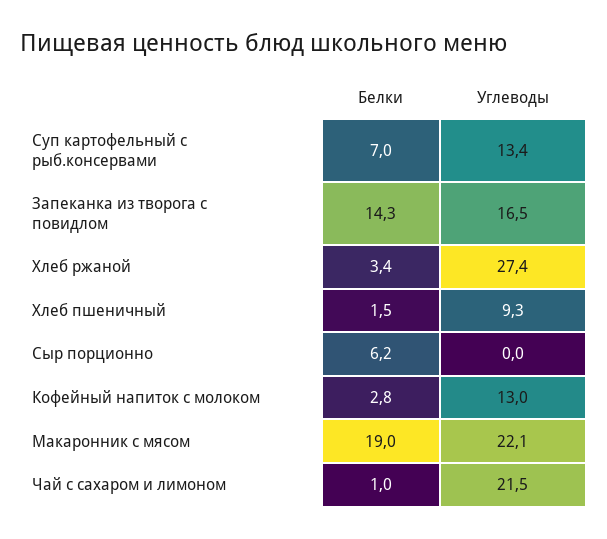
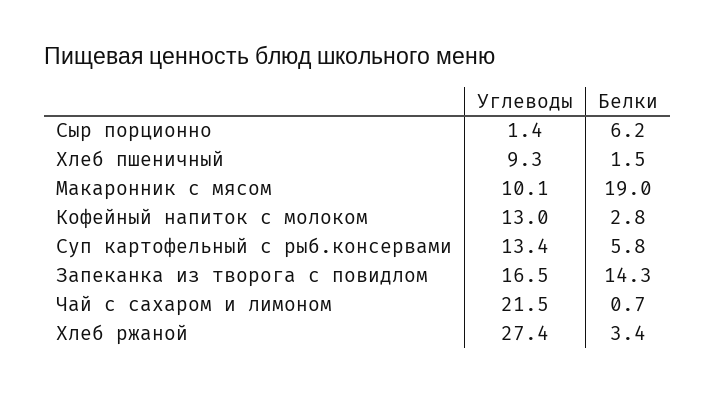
  {
    "Белки": {
-     "Суп картофельный с рыб.консервами": 7,
+     "Суп картофельный с рыб.консервами": 5.8,
      "Запеканка из творога с повидлом": 14.3,
      "Хлеб ржаной": 3.4,
      "Хлеб пшеничный": 1.5,
      "Сыр порционно": 6.2,
      "Кофейный напиток с молоком": 2.8,
      "Макаронник с мясом": 19,
-     "Чай с сахаром и лимоном": 1
+     "Чай с сахаром и лимоном": 0.7
    },
    "Углеводы": {
      "Суп картофельный с рыб.консервами": 13.4,
      "Запеканка из творога с повидлом": 16.5,
      "Хлеб ржаной": 27.4,
      "Хлеб пшеничный": 9.3,
-     "Сыр порционно": 0,
+     "Сыр порционно": 1.4,
      "Кофейный напиток с молоком": 13,
-     "Макаронник с мясом": 22.1,
+     "Макаронник с мясом": 10.1,
      "Чай с сахаром и лимоном": 21.5
    }
  }

